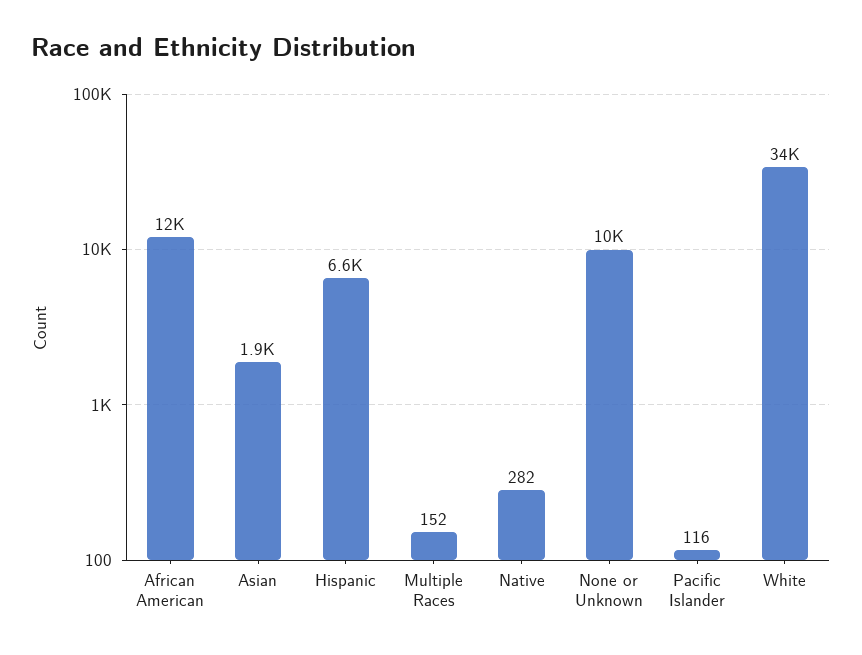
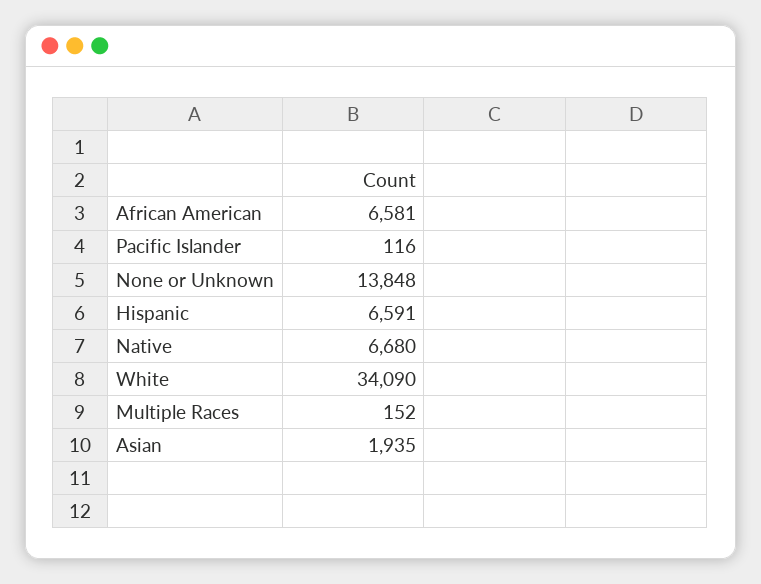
  {
-   "African American": 12000,
+   "African American": 6581,
    "Asian": 1935,
    "Hispanic": 6591,
    "Multiple Races": 152,
-   "Native": 282,
+   "Native": 6680,
-   "None or Unknown": 10000,
+   "None or Unknown": 13848,
    "Pacific Islander": 116,
    "White": 34090
  }

